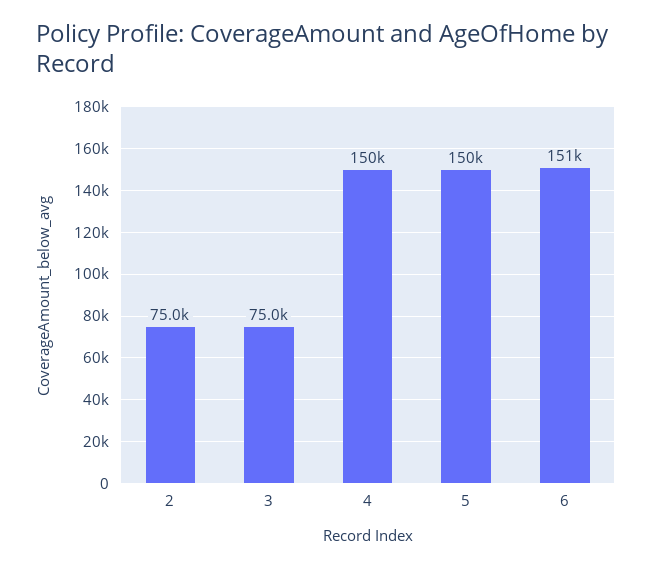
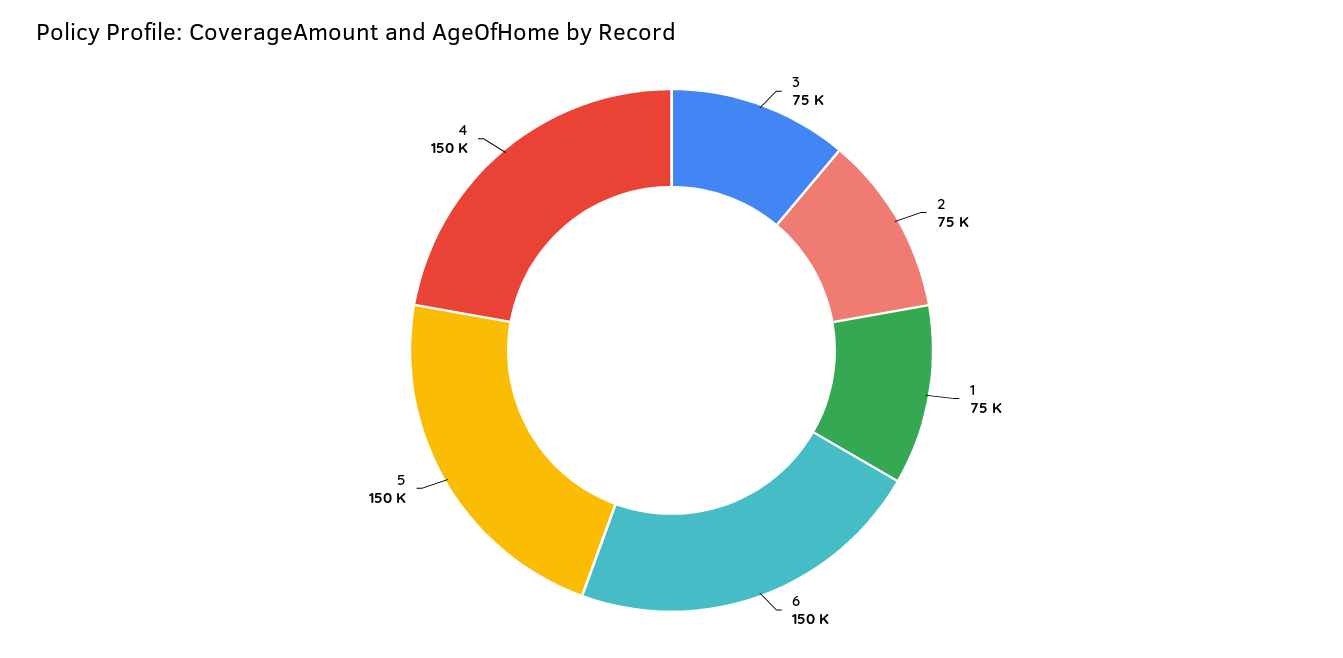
  {
    "2": 75000,
    "3": 75000,
    "4": 150000,
    "5": 150000,
-   "6": 151000
+   "6": 150000,
+   "1": 75000
  }

